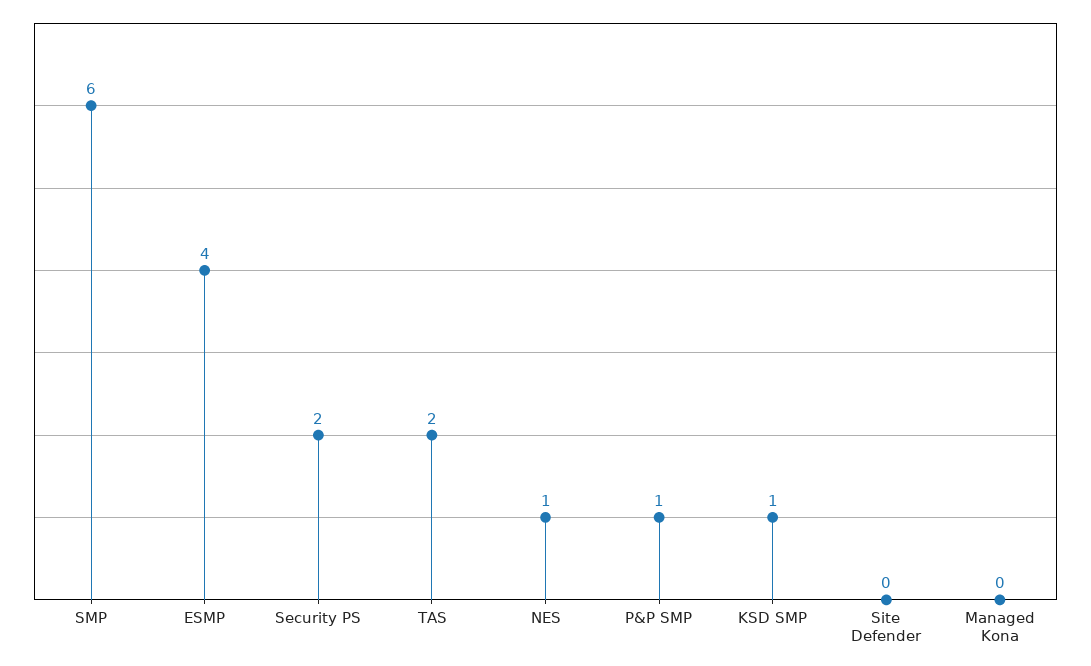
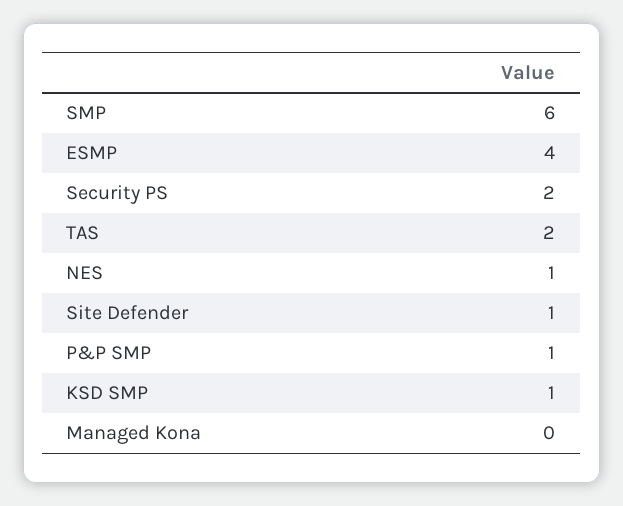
  {
    "SMP": 6,
    "ESMP": 4,
    "Security PS": 2,
    "TAS": 2,
    "NES": 1,
    "P&P SMP": 1,
    "KSD SMP": 1,
-   "Site Defender": 0,
+   "Site Defender": 1,
    "Managed Kona": 0
  }

